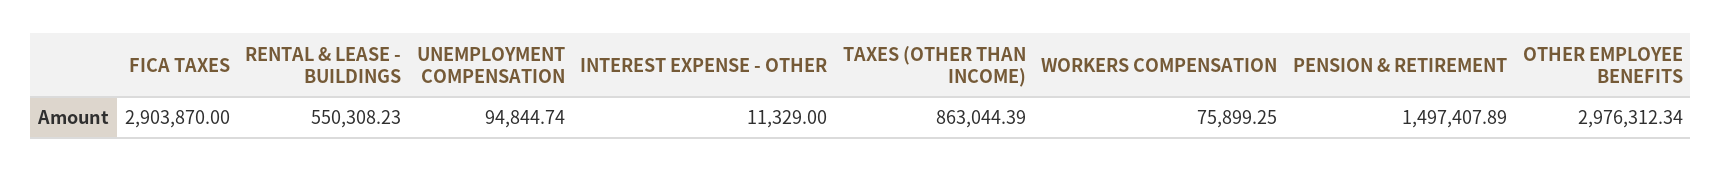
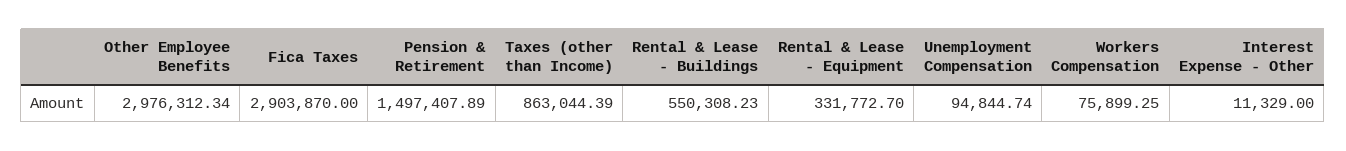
  {
    "FICA TAXES": 2903870,
    "RENTAL & LEASE - BUILDINGS": 550308.23,
    "UNEMPLOYMENT COMPENSATION": 94844.74,
    "INTEREST EXPENSE - OTHER": 11329,
    "TAXES (OTHER THAN INCOME)": 863044.39,
    "WORKERS COMPENSATION": 75899.25,
    "PENSION & RETIREMENT": 1497407.89,
-   "OTHER EMPLOYEE BENEFITS": 2976312.34
+   "OTHER EMPLOYEE BENEFITS": 2976312.34,
+   "Rental & Lease - Equipment": 331772.7
  }

